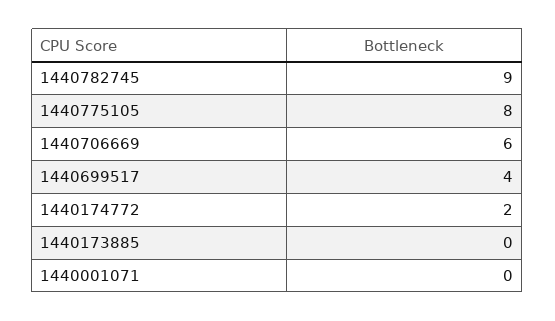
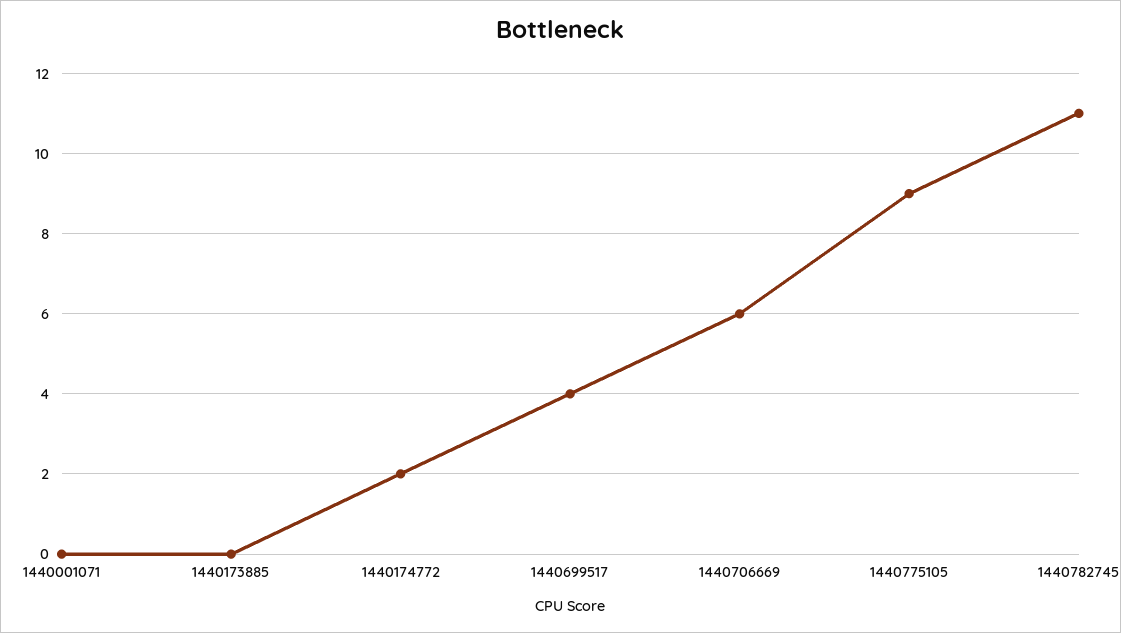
  {
-   "1440782745": 9,
+   "1440782745": 11,
-   "1440775105": 8,
+   "1440775105": 9,
    "1440706669": 6,
    "1440699517": 4,
    "1440174772": 2,
    "1440173885": 0,
    "1440001071": 0
  }

